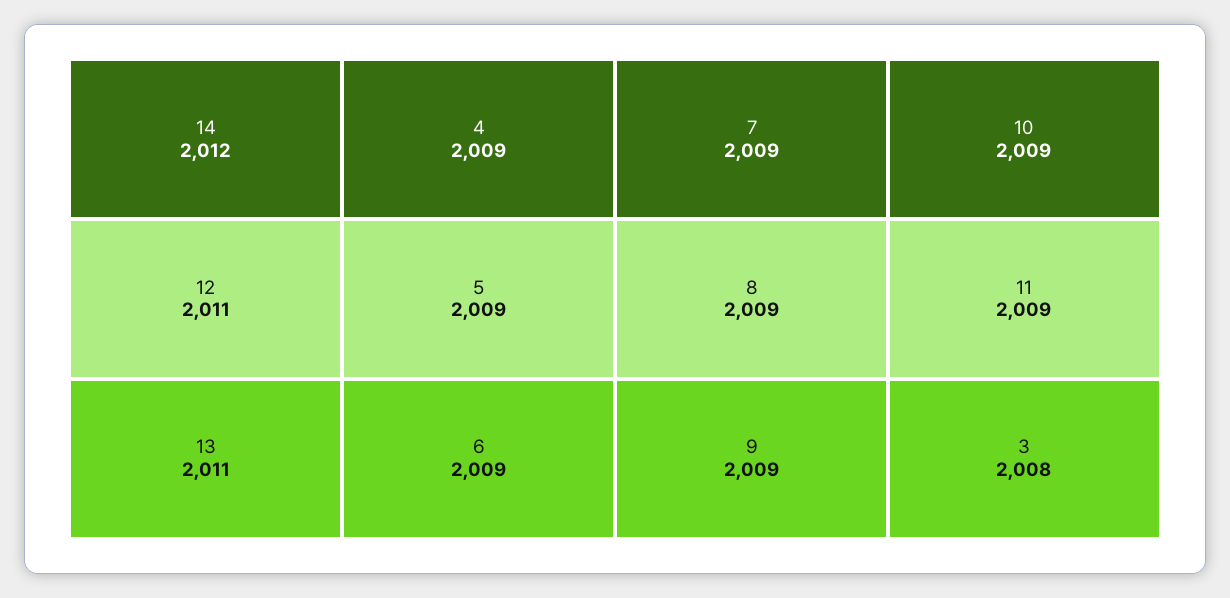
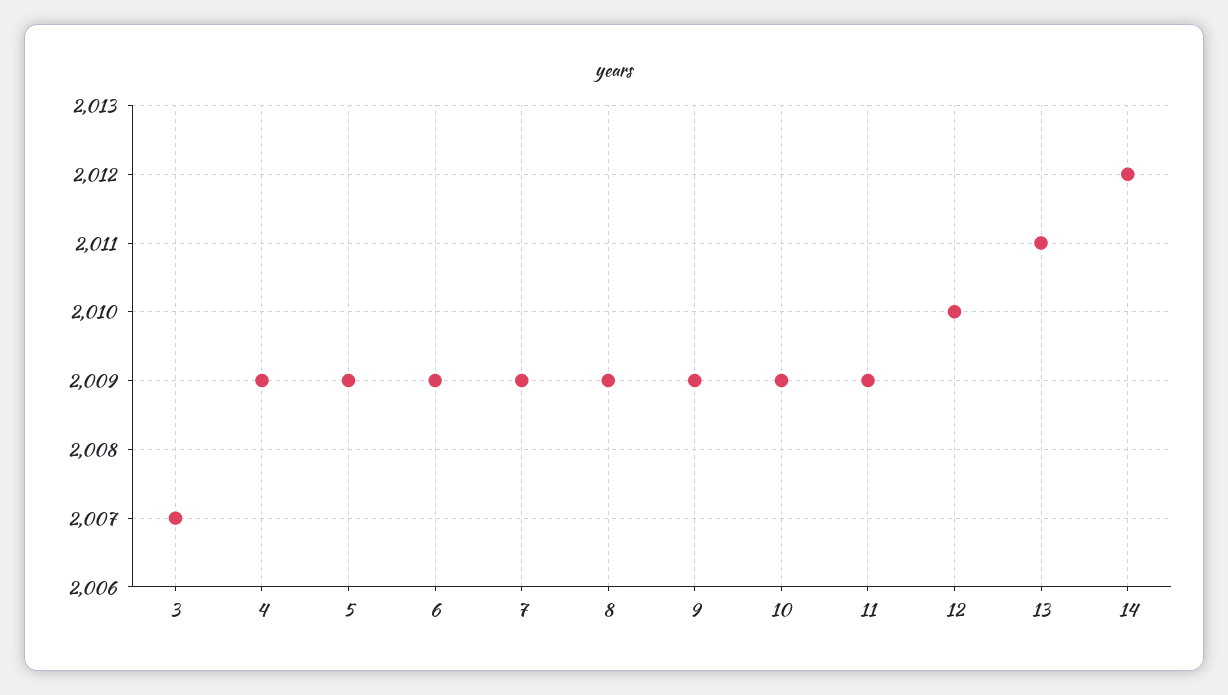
  {
    "14": 2012,
-   "12": 2011,
+   "12": 2010,
    "13": 2011,
    "4": 2009,
    "5": 2009,
    "6": 2009,
    "7": 2009,
    "8": 2009,
    "9": 2009,
    "10": 2009,
    "11": 2009,
-   "3": 2008
+   "3": 2007
  }

